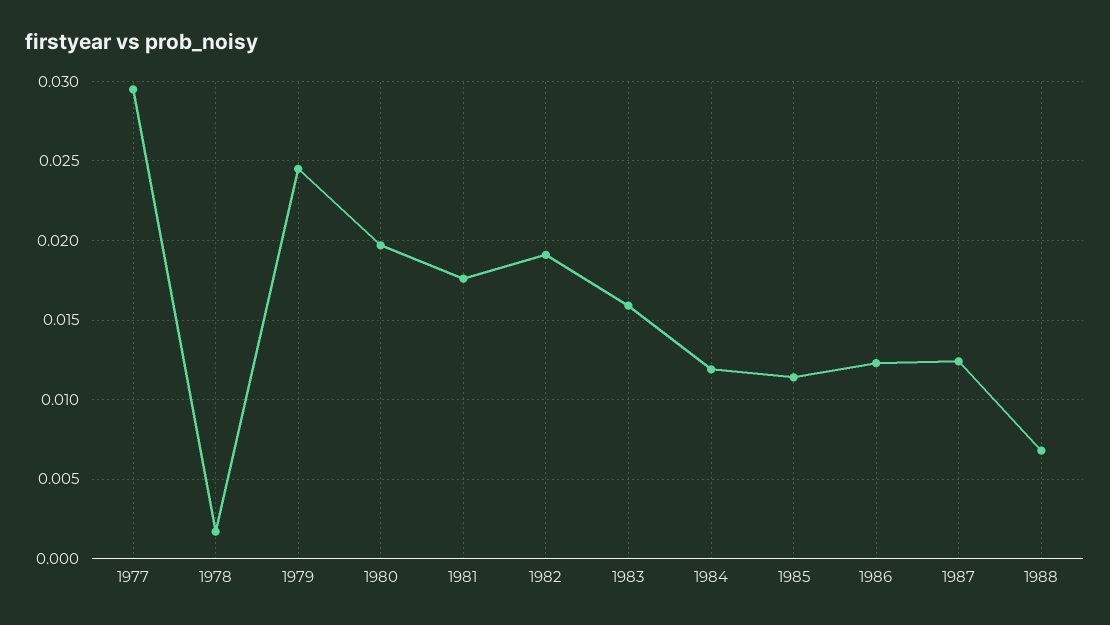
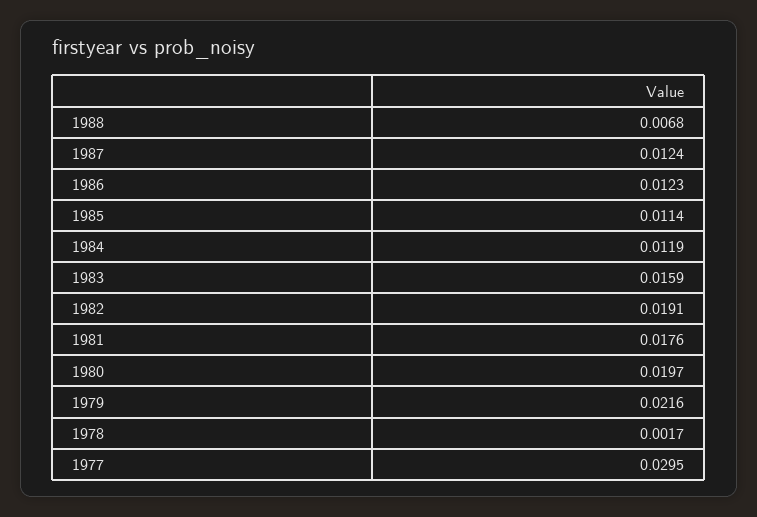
  {
    "1977": 0.0295,
    "1978": 0.0017,
-   "1979": 0.0245,
+   "1979": 0.0216,
    "1980": 0.0197,
    "1981": 0.0176,
    "1982": 0.0191,
    "1983": 0.0159,
    "1984": 0.0119,
    "1985": 0.0114,
    "1986": 0.0123,
    "1987": 0.0124,
    "1988": 0.0068
  }

